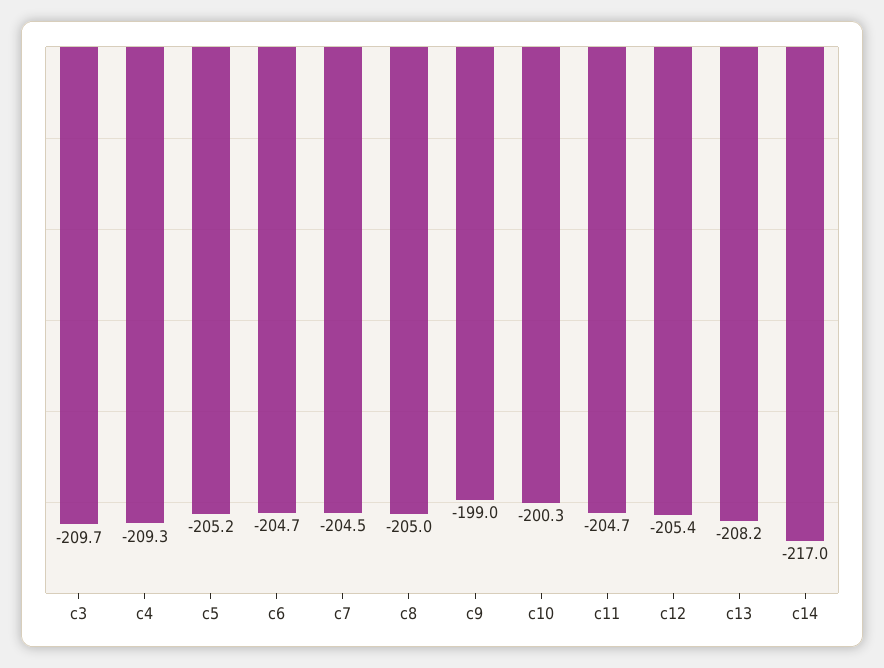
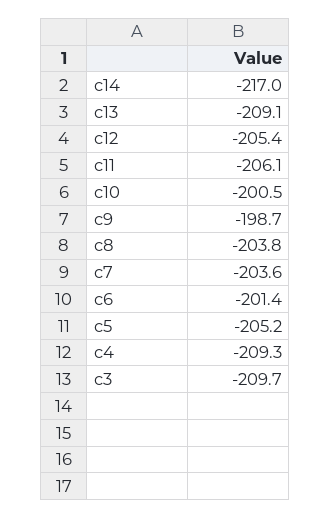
  {
    "c3": -209.7,
    "c4": -209.3,
    "c5": -205.2,
-   "c6": -204.7,
+   "c6": -201.4,
-   "c7": -204.5,
+   "c7": -203.6,
-   "c8": -205,
+   "c8": -203.8,
-   "c9": -199,
+   "c9": -198.7,
-   "c10": -200.3,
+   "c10": -200.5,
-   "c11": -204.7,
+   "c11": -206.1,
    "c12": -205.4,
-   "c13": -208.2,
+   "c13": -209.1,
    "c14": -217
  }

